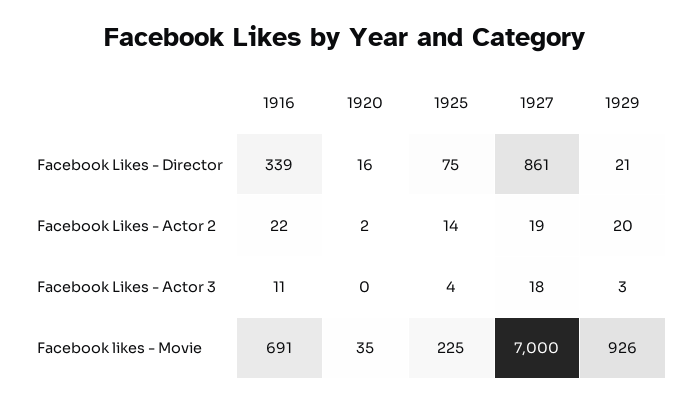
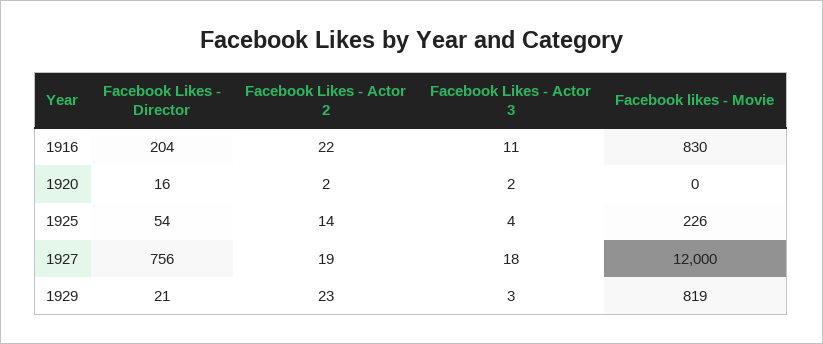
  {
    "1916": {
-     "Facebook Likes - Director": 339,
+     "Facebook Likes - Director": 204,
      "Facebook Likes - Actor 2": 22,
      "Facebook Likes - Actor 3": 11,
-     "Facebook likes - Movie": 691
+     "Facebook likes - Movie": 830
    },
    "1920": {
      "Facebook Likes - Director": 16,
      "Facebook Likes - Actor 2": 2,
-     "Facebook Likes - Actor 3": 0,
+     "Facebook Likes - Actor 3": 2,
-     "Facebook likes - Movie": 35
+     "Facebook likes - Movie": 0
    },
    "1925": {
-     "Facebook Likes - Director": 75,
+     "Facebook Likes - Director": 54,
      "Facebook Likes - Actor 2": 14,
      "Facebook Likes - Actor 3": 4,
-     "Facebook likes - Movie": 225
+     "Facebook likes - Movie": 226
    },
    "1927": {
-     "Facebook Likes - Director": 861,
+     "Facebook Likes - Director": 756,
      "Facebook Likes - Actor 2": 19,
      "Facebook Likes - Actor 3": 18,
-     "Facebook likes - Movie": 7000
+     "Facebook likes - Movie": 12000
    },
    "1929": {
      "Facebook Likes - Director": 21,
-     "Facebook Likes - Actor 2": 20,
+     "Facebook Likes - Actor 2": 23,
      "Facebook Likes - Actor 3": 3,
-     "Facebook likes - Movie": 926
+     "Facebook likes - Movie": 819
    }
  }

